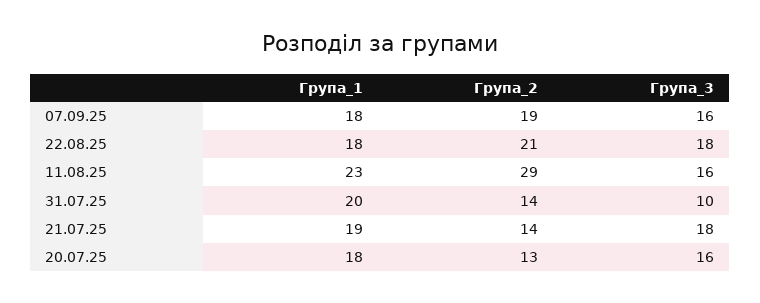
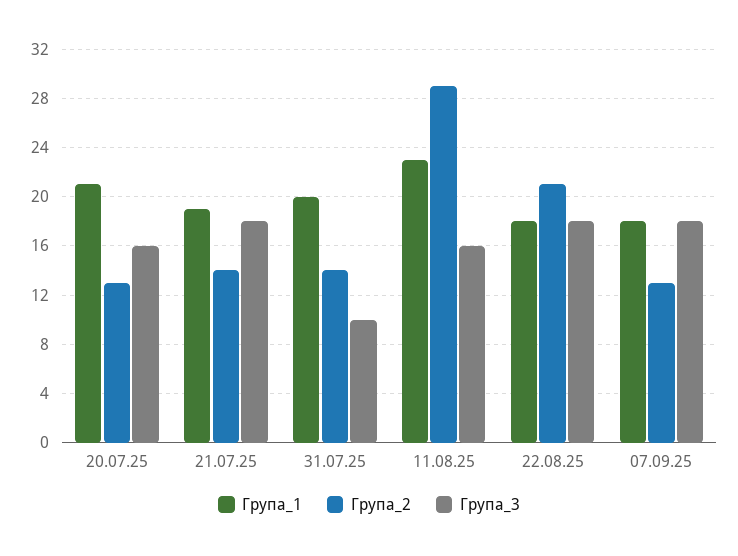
  {
    "Група_1": {
      "07.09.25": 18,
      "22.08.25": 18,
      "11.08.25": 23,
      "31.07.25": 20,
      "21.07.25": 19,
-     "20.07.25": 18
+     "20.07.25": 21
    },
    "Група_2": {
-     "07.09.25": 19,
+     "07.09.25": 13,
      "22.08.25": 21,
      "11.08.25": 29,
      "31.07.25": 14,
      "21.07.25": 14,
      "20.07.25": 13
    },
    "Група_3": {
-     "07.09.25": 16,
+     "07.09.25": 18,
      "22.08.25": 18,
      "11.08.25": 16,
      "31.07.25": 10,
      "21.07.25": 18,
      "20.07.25": 16
    }
  }

